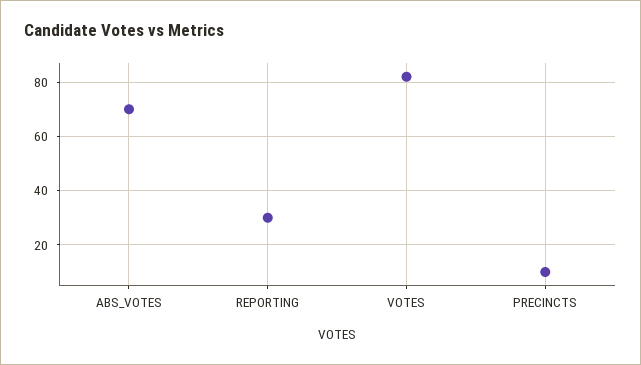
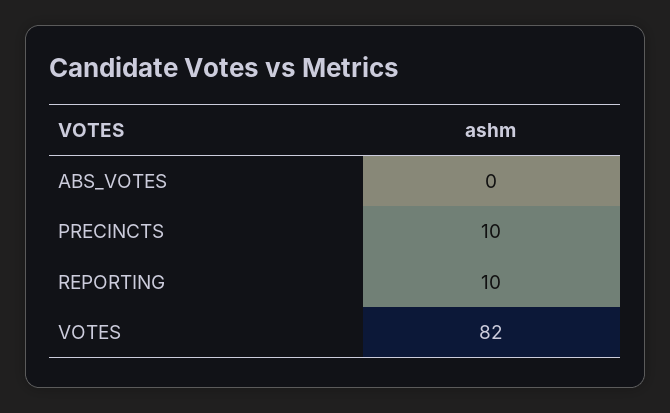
  {
-   "ABS_VOTES": 70,
+   "ABS_VOTES": 0,
-   "REPORTING": 30,
+   "REPORTING": 10,
    "VOTES": 82,
    "PRECINCTS": 10
  }

